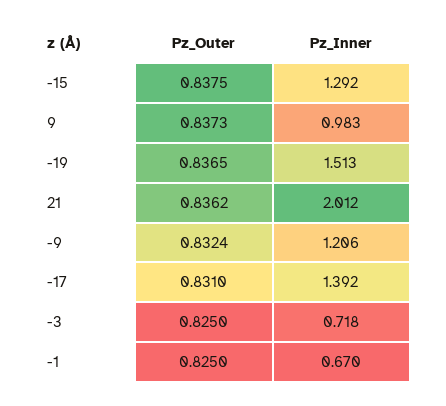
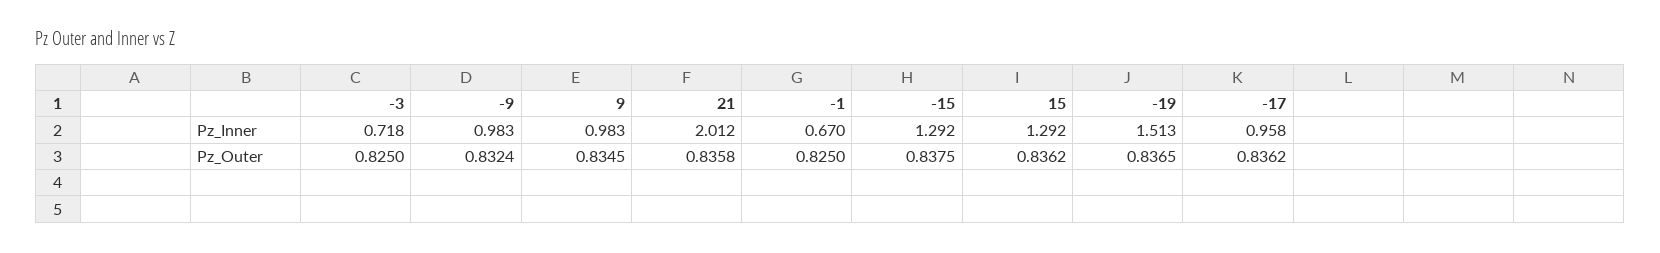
  {
    "Pz_Outer": {
      "-15": 0.8375,
-     "9": 0.8373,
+     "9": 0.8345,
      "-19": 0.8365,
-     "21": 0.8362,
+     "21": 0.8358,
      "-9": 0.8324,
-     "-17": 0.831,
+     "-17": 0.8362,
      "-3": 0.825,
-     "-1": 0.825
+     "-1": 0.825,
+     "15": 0.8362
    },
    "Pz_Inner": {
      "-15": 1.292,
      "9": 0.983,
      "-19": 1.513,
      "21": 2.012,
-     "-9": 1.206,
+     "-9": 0.983,
-     "-17": 1.392,
+     "-17": 0.958,
      "-3": 0.718,
-     "-1": 0.67
+     "-1": 0.67,
+     "15": 1.292
    }
  }

